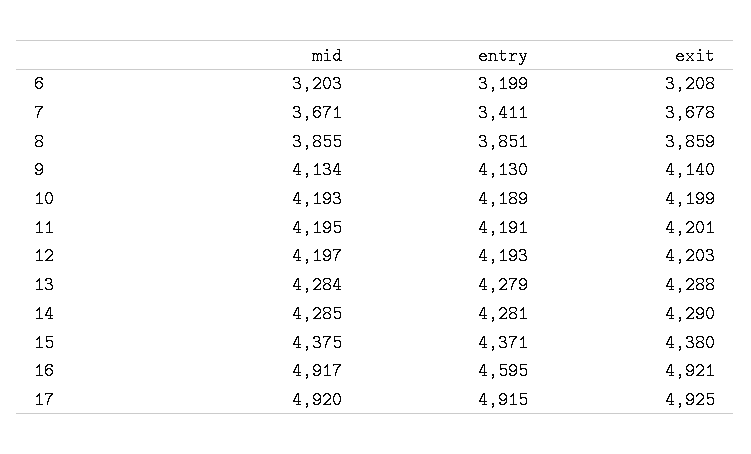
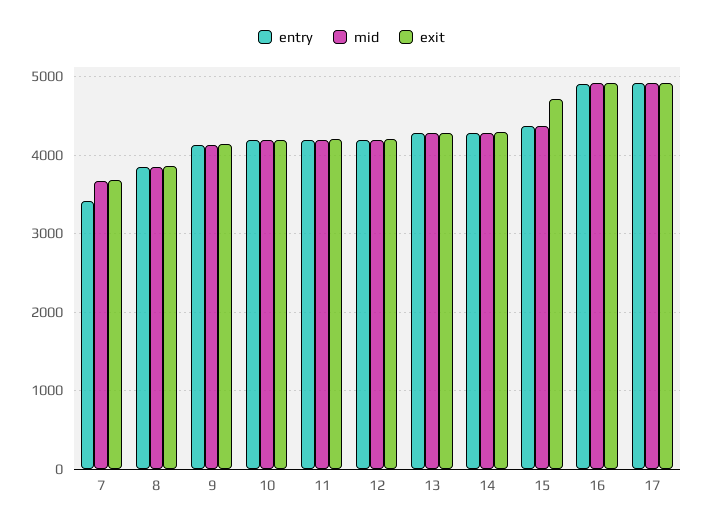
  {
    "mid": {
-     "6": 3203,
      "7": 3671,
      "8": 3855,
      "9": 4134,
      "10": 4193,
      "11": 4195,
      "12": 4197,
      "13": 4284,
      "14": 4285,
      "15": 4375,
      "16": 4917,
      "17": 4920
    },
    "entry": {
-     "6": 3199,
      "7": 3411,
      "8": 3851,
      "9": 4130,
      "10": 4189,
      "11": 4191,
      "12": 4193,
      "13": 4279,
      "14": 4281,
      "15": 4371,
-     "16": 4595,
+     "16": 4900,
      "17": 4915
    },
    "exit": {
-     "6": 3208,
      "7": 3678,
      "8": 3859,
      "9": 4140,
      "10": 4199,
      "11": 4201,
      "12": 4203,
      "13": 4288,
      "14": 4290,
-     "15": 4380,
+     "15": 4700,
      "16": 4921,
      "17": 4925
    }
  }

